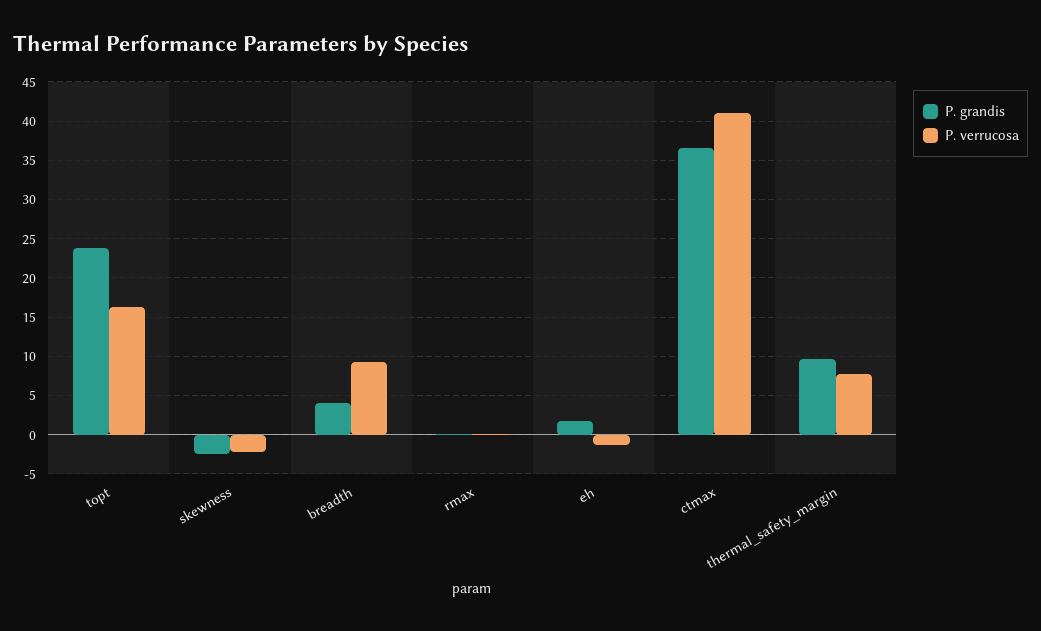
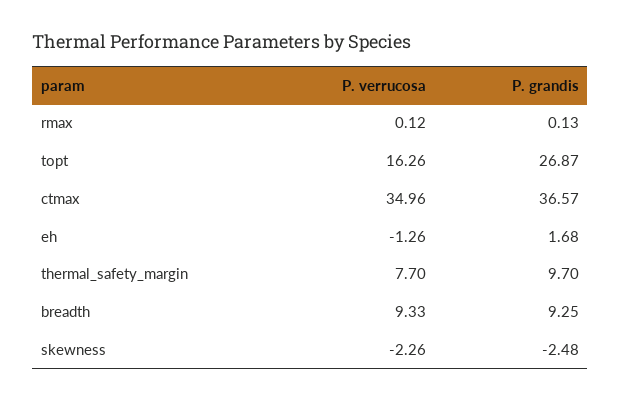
  {
    "P. grandis": {
-     "topt": 24,
+     "topt": 26.87,
      "skewness": -2.48,
-     "breadth": 4,
+     "breadth": 9.25,
      "rmax": 0.13,
      "eh": 1.68,
      "ctmax": 36.57,
      "thermal_safety_margin": 9.7
    },
    "P. verrucosa": {
      "topt": 16.26,
      "skewness": -2.26,
      "breadth": 9.33,
      "rmax": 0.12,
      "eh": -1.26,
-     "ctmax": 41,
+     "ctmax": 34.96,
      "thermal_safety_margin": 7.7
    }
  }

